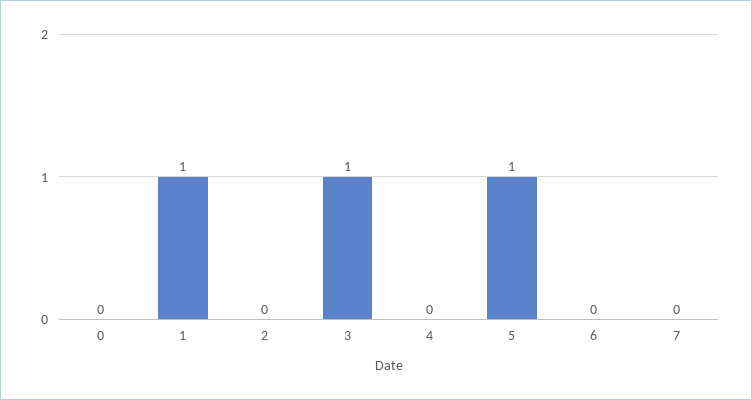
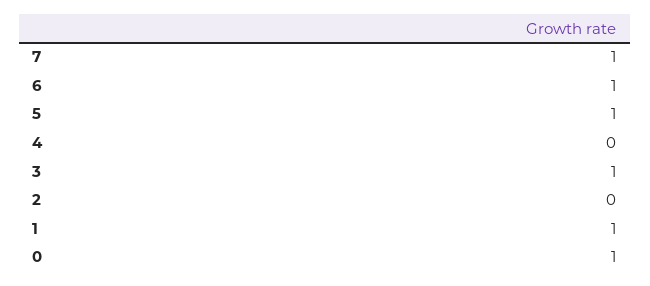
  {
-   "0": 0,
+   "0": 1,
    "1": 1,
    "2": 0,
    "3": 1,
    "4": 0,
    "5": 1,
-   "6": 0,
+   "6": 1,
-   "7": 0
+   "7": 1
  }

